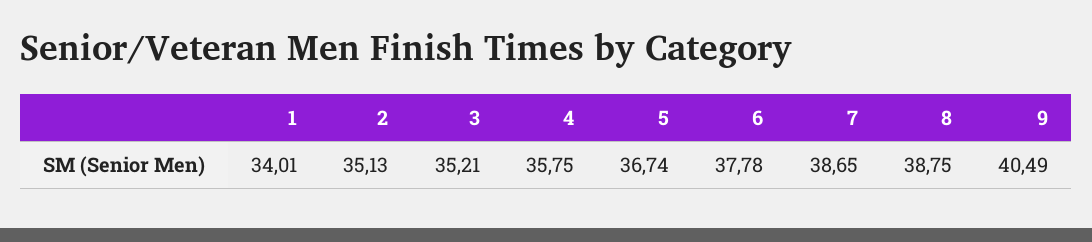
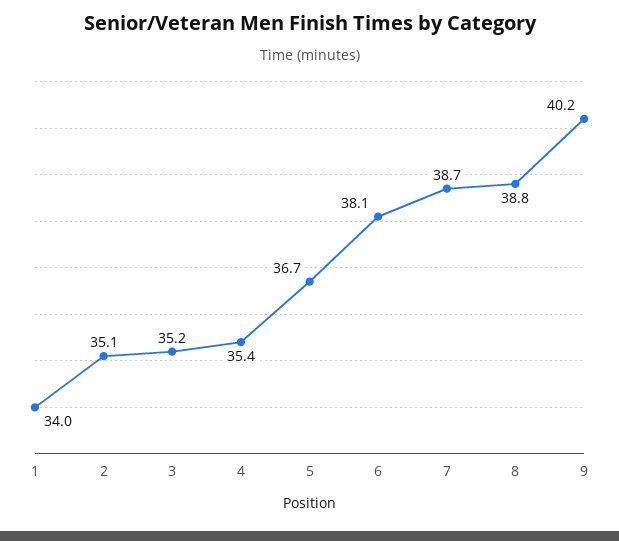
  {
    "1": 34.01,
    "2": 35.13,
    "3": 35.21,
-   "4": 35.75,
+   "4": 35.4,
    "5": 36.74,
-   "6": 37.78,
+   "6": 38.1,
    "7": 38.65,
    "8": 38.75,
-   "9": 40.49
+   "9": 40.2
  }

